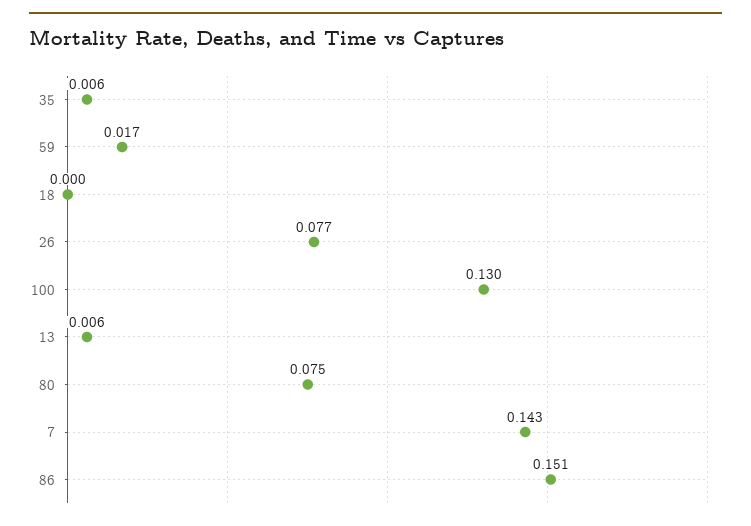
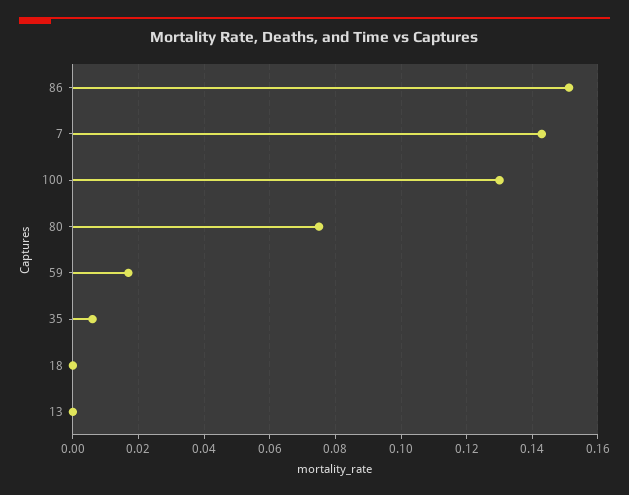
  {
    "35": 0.006,
    "59": 0.017,
    "18": 0,
-   "26": 0.077,
    "100": 0.13,
-   "13": 0.006,
+   "13": 0,
    "80": 0.075,
    "7": 0.143,
    "86": 0.151
  }

